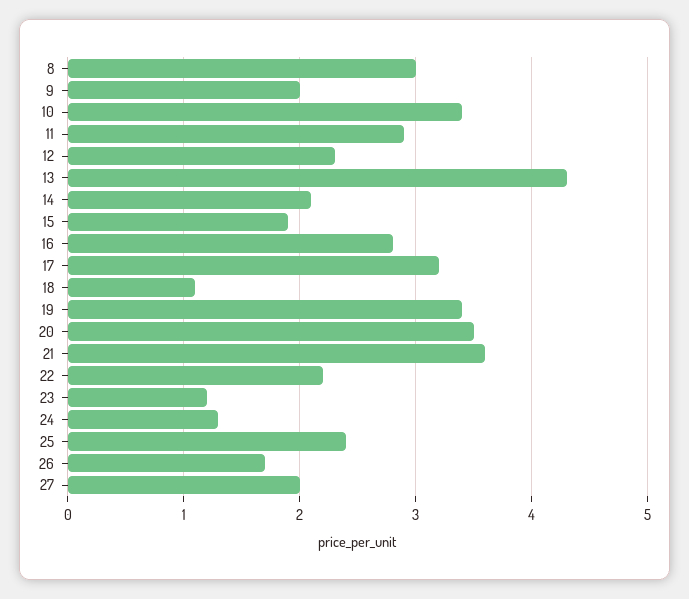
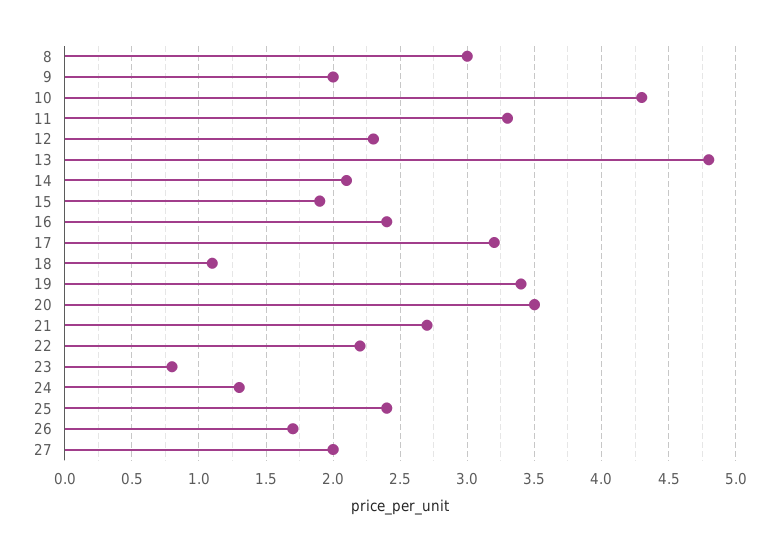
  {
    "8": 3,
    "9": 2,
-   "10": 3.4,
+   "10": 4.3,
-   "11": 2.9,
+   "11": 3.3,
    "12": 2.3,
-   "13": 4.3,
+   "13": 4.8,
    "14": 2.1,
    "15": 1.9,
-   "16": 2.8,
+   "16": 2.4,
    "17": 3.2,
    "18": 1.1,
    "19": 3.4,
    "20": 3.5,
-   "21": 3.6,
+   "21": 2.7,
    "22": 2.2,
-   "23": 1.2,
+   "23": 0.8,
    "24": 1.3,
    "25": 2.4,
    "26": 1.7,
    "27": 2
  }

